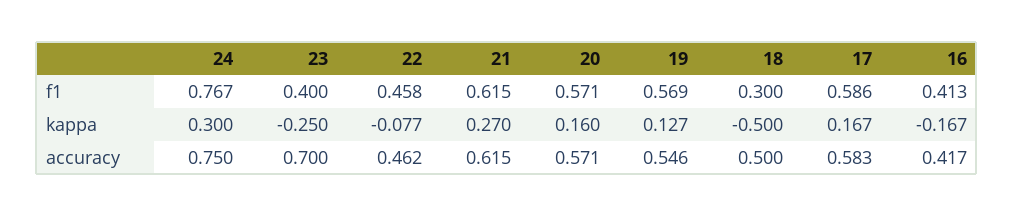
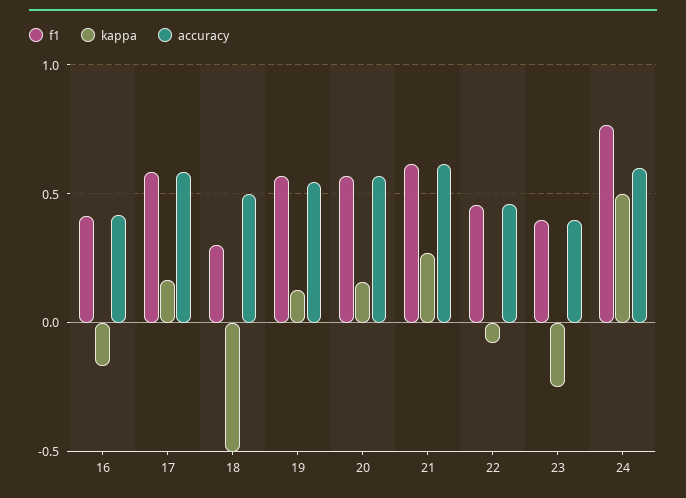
  {
    "f1": {
      "24": 0.767,
      "23": 0.4,
      "22": 0.458,
      "21": 0.615,
      "20": 0.571,
      "19": 0.569,
      "18": 0.3,
      "17": 0.586,
      "16": 0.413
    },
    "kappa": {
-     "24": 0.3,
+     "24": 0.5,
      "23": -0.25,
      "22": -0.077,
      "21": 0.27,
      "20": 0.16,
      "19": 0.127,
      "18": -0.5,
      "17": 0.167,
      "16": -0.167
    },
    "accuracy": {
-     "24": 0.75,
+     "24": 0.6,
-     "23": 0.7,
+     "23": 0.4,
      "22": 0.462,
      "21": 0.615,
      "20": 0.571,
      "19": 0.546,
      "18": 0.5,
      "17": 0.583,
      "16": 0.417
    }
  }

